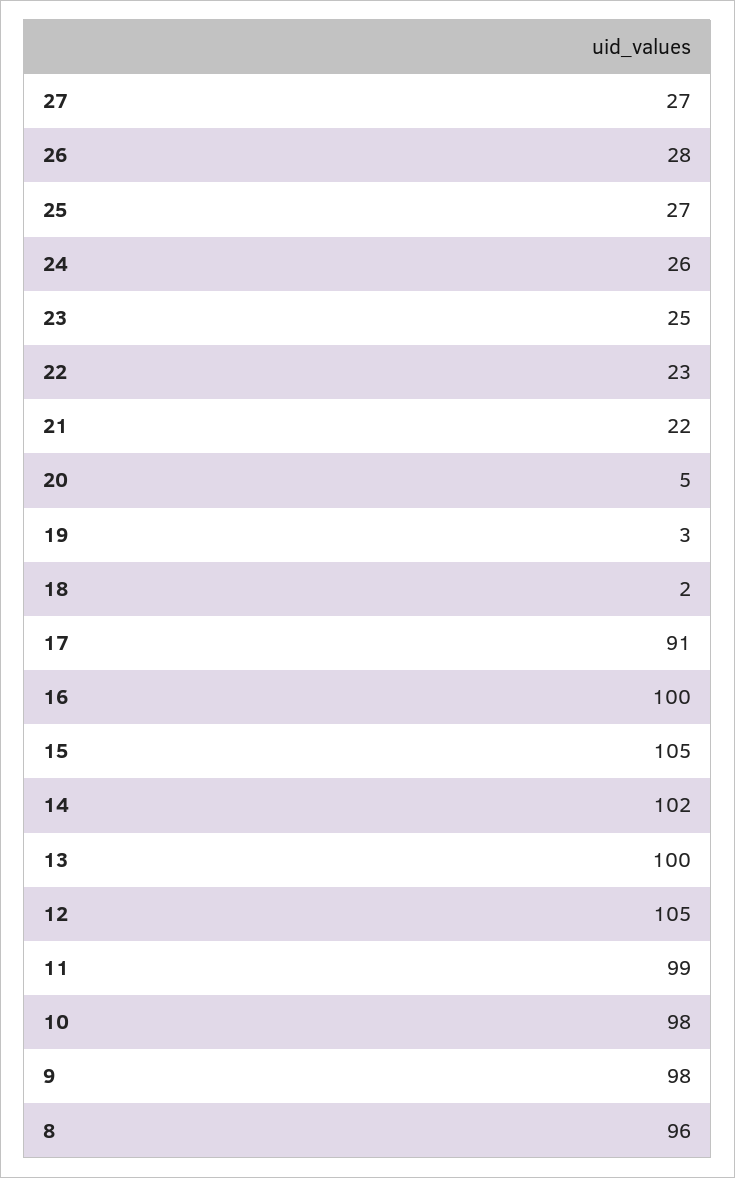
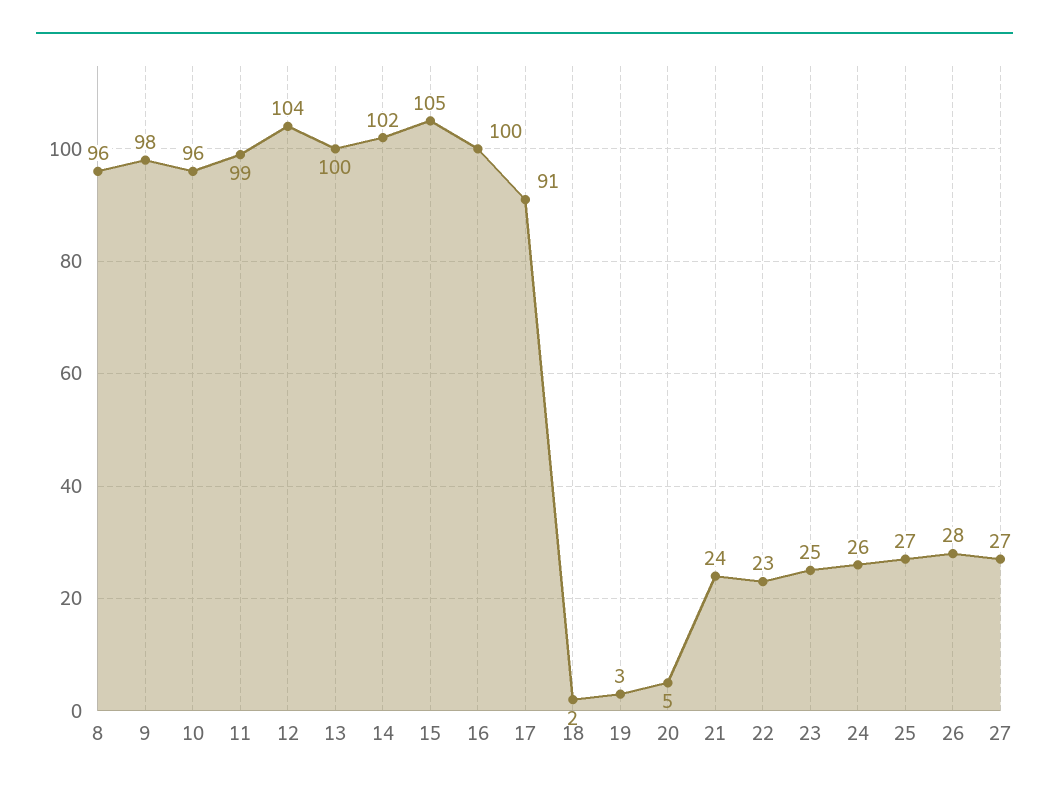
  {
    "27": 27,
    "26": 28,
    "25": 27,
    "24": 26,
    "23": 25,
    "22": 23,
-   "21": 22,
+   "21": 24,
    "20": 5,
    "19": 3,
    "18": 2,
    "17": 91,
    "16": 100,
    "15": 105,
    "14": 102,
    "13": 100,
-   "12": 105,
+   "12": 104,
    "11": 99,
-   "10": 98,
+   "10": 96,
    "9": 98,
    "8": 96
  }

